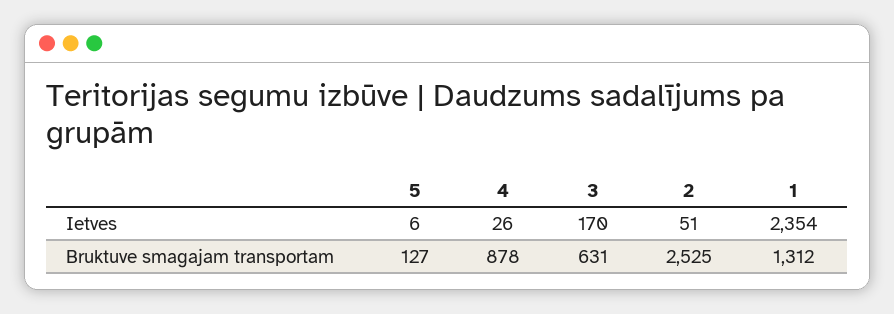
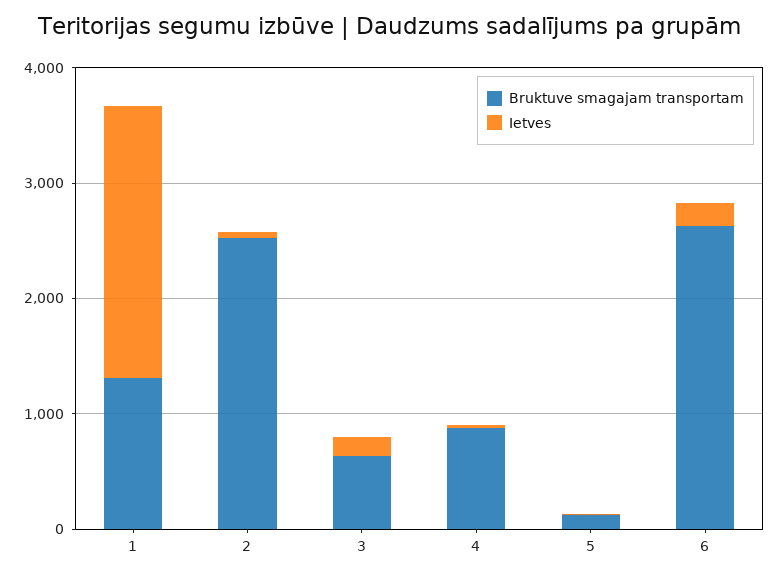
  {
    "Ietves": {
      "5": 6,
      "4": 26,
      "3": 170,
      "2": 51,
-     "1": 2354
+     "1": 2354,
+     "6": 200
    },
    "Bruktuve smagajam transportam": {
      "5": 127,
      "4": 878,
      "3": 631,
      "2": 2525,
-     "1": 1312
+     "1": 1312,
+     "6": 2600
    }
  }

